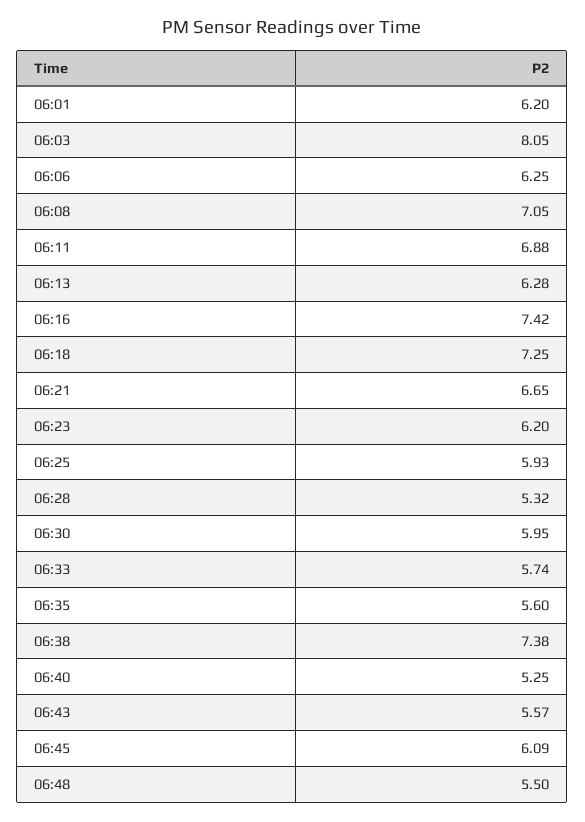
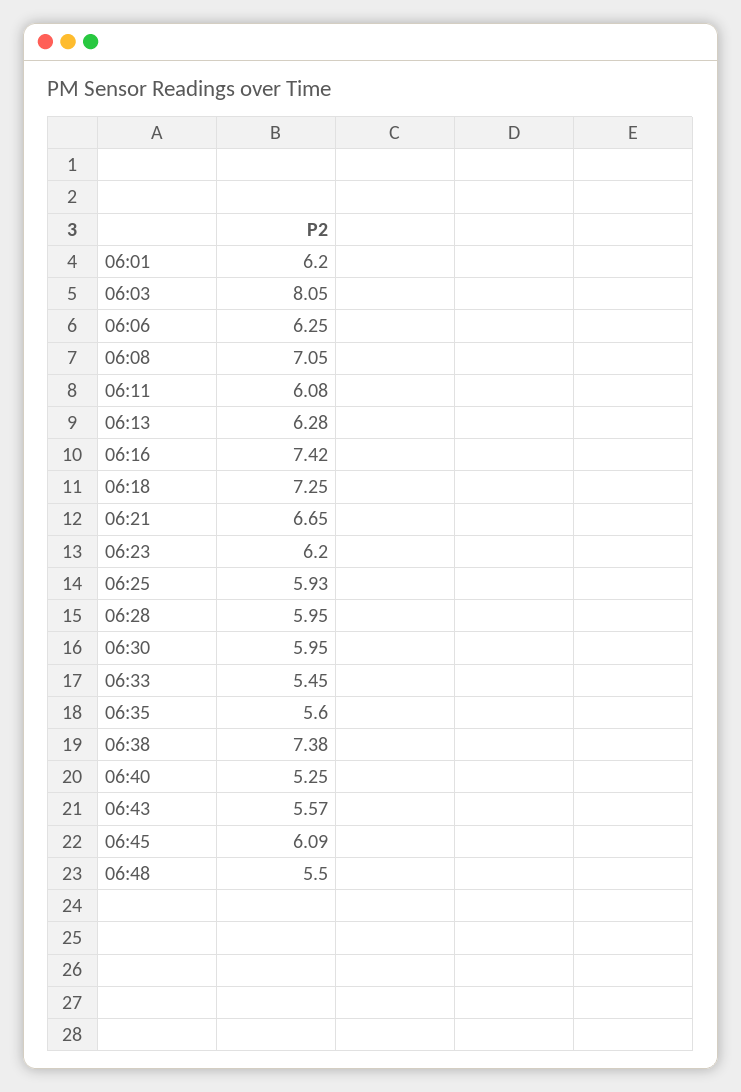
  {
    "06:01": 6.2,
    "06:03": 8.05,
    "06:06": 6.25,
    "06:08": 7.05,
-   "06:11": 6.88,
+   "06:11": 6.08,
    "06:13": 6.28,
    "06:16": 7.42,
    "06:18": 7.25,
    "06:21": 6.65,
    "06:23": 6.2,
    "06:25": 5.93,
-   "06:28": 5.32,
+   "06:28": 5.95,
    "06:30": 5.95,
-   "06:33": 5.74,
+   "06:33": 5.45,
    "06:35": 5.6,
    "06:38": 7.38,
    "06:40": 5.25,
    "06:43": 5.57,
    "06:45": 6.09,
    "06:48": 5.5
  }

